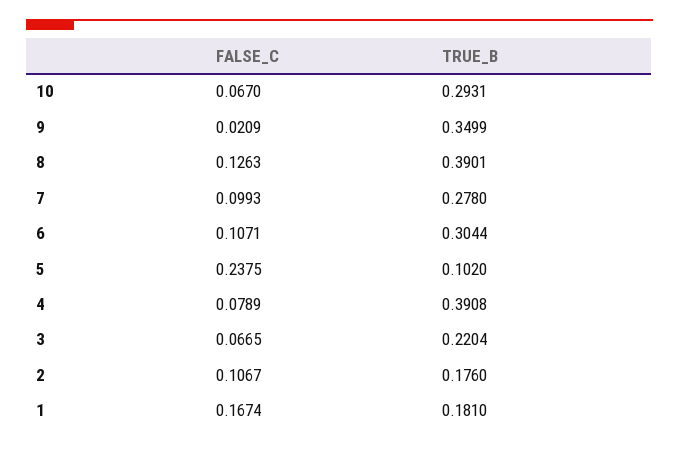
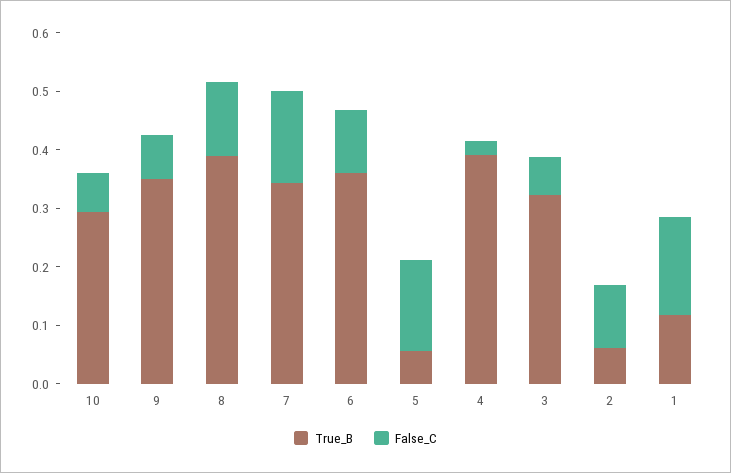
  {
    "FALSE_C": {
      "10": 0.067,
-     "9": 0.0209,
+     "9": 0.08,
      "8": 0.1263,
-     "7": 0.0993,
+     "7": 0.16,
      "6": 0.1071,
-     "5": 0.2375,
+     "5": 0.16,
-     "4": 0.0789,
+     "4": 0.02,
      "3": 0.0665,
      "2": 0.1067,
      "1": 0.1674
    },
    "TRUE_B": {
      "10": 0.2931,
      "9": 0.3499,
      "8": 0.3901,
-     "7": 0.278,
+     "7": 0.34,
-     "6": 0.3044,
+     "6": 0.36,
-     "5": 0.102,
+     "5": 0.06,
      "4": 0.3908,
-     "3": 0.2204,
+     "3": 0.32,
-     "2": 0.176,
+     "2": 0.06,
-     "1": 0.181
+     "1": 0.12
    }
  }

